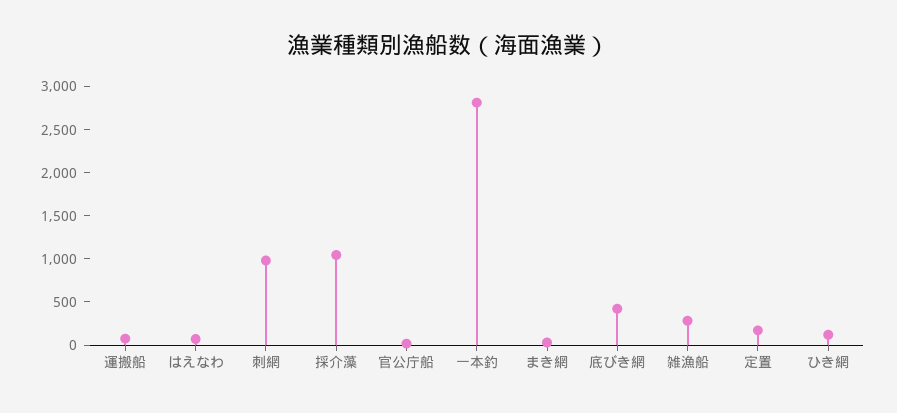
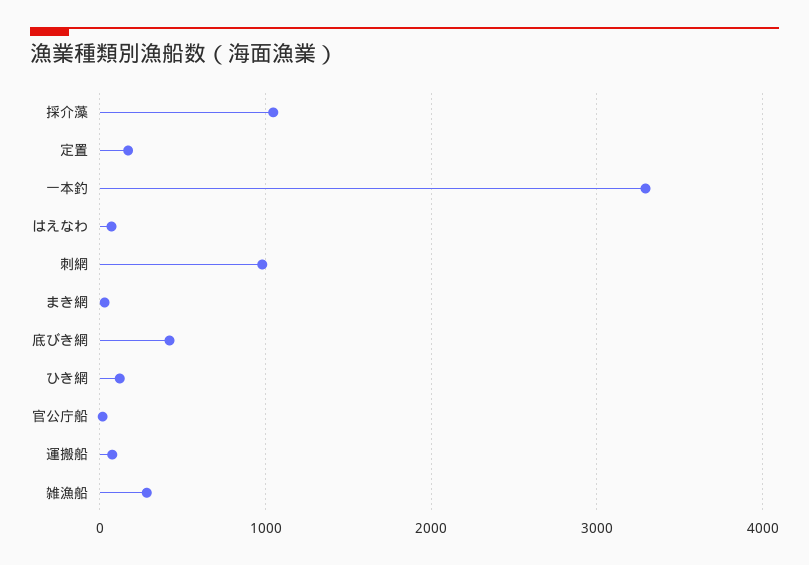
  {
    "運搬船": 100,
    "はえなわ": 100,
    "刺網": 1000,
    "採介藻": 1000,
    "官公庁船": 0,
-   "一本釣": 2800,
+   "一本釣": 3300,
    "まき網": 0,
    "底びき網": 400,
    "雑漁船": 300,
    "定置": 200,
    "ひき網": 100
  }

